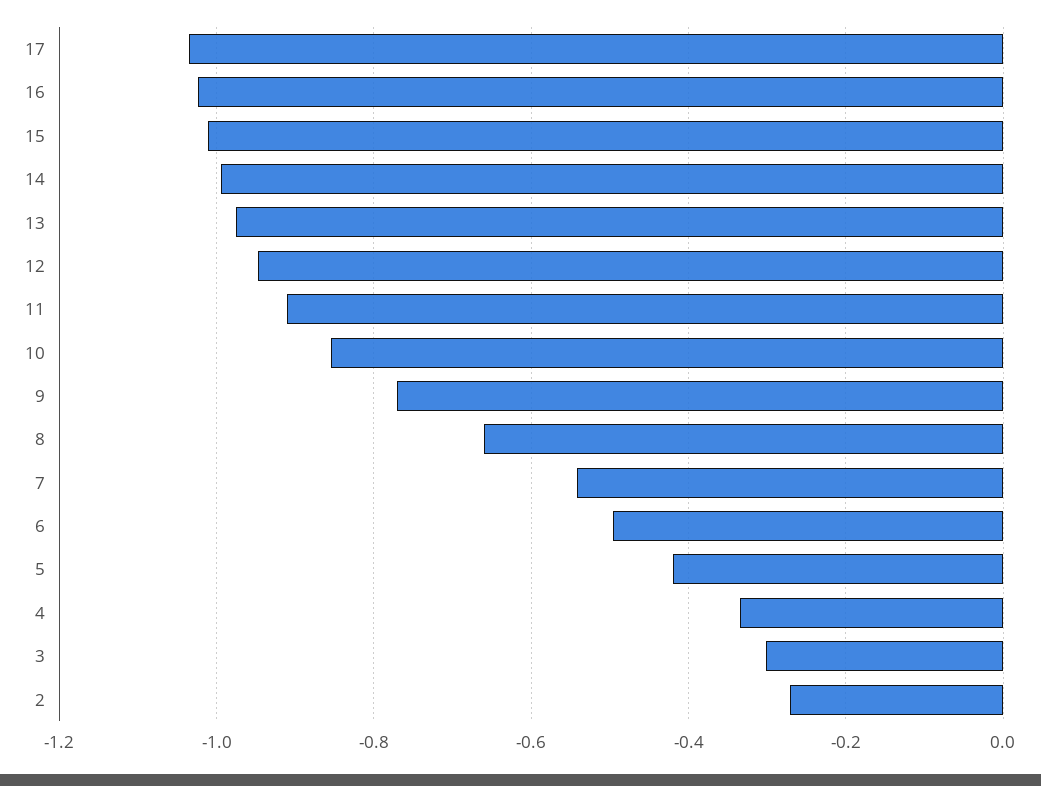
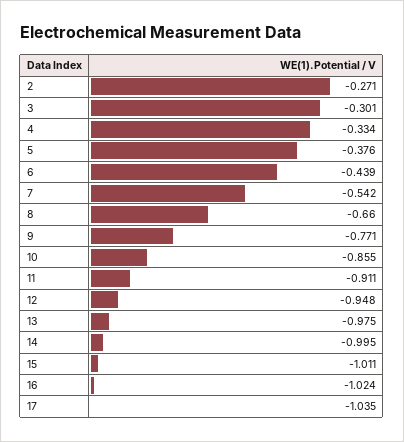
  {
    "17": -1.035,
    "16": -1.024,
    "15": -1.011,
    "14": -0.995,
    "13": -0.975,
    "12": -0.948,
    "11": -0.911,
    "10": -0.855,
    "9": -0.771,
    "8": -0.66,
    "7": -0.542,
-   "6": -0.5,
+   "6": -0.439,
-   "5": -0.42,
+   "5": -0.376,
    "4": -0.334,
    "3": -0.301,
    "2": -0.271
  }

